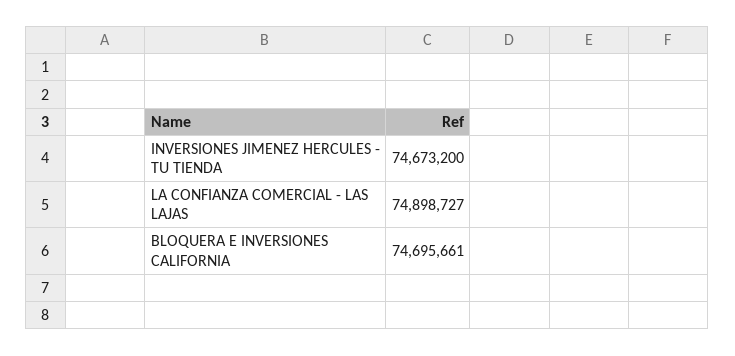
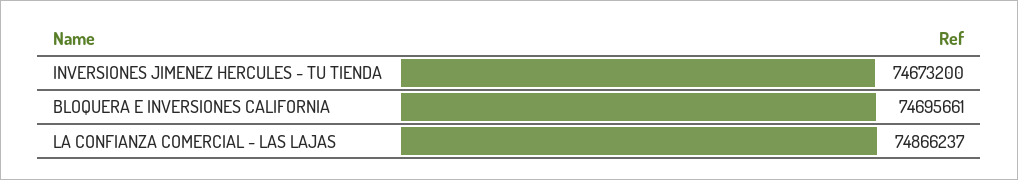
  {
    "INVERSIONES JIMENEZ HERCULES - TU TIENDA": 74673200,
-   "LA CONFIANZA COMERCIAL - LAS LAJAS": 74898727,
+   "LA CONFIANZA COMERCIAL - LAS LAJAS": 74866237,
    "BLOQUERA E INVERSIONES CALIFORNIA": 74695661
  }

